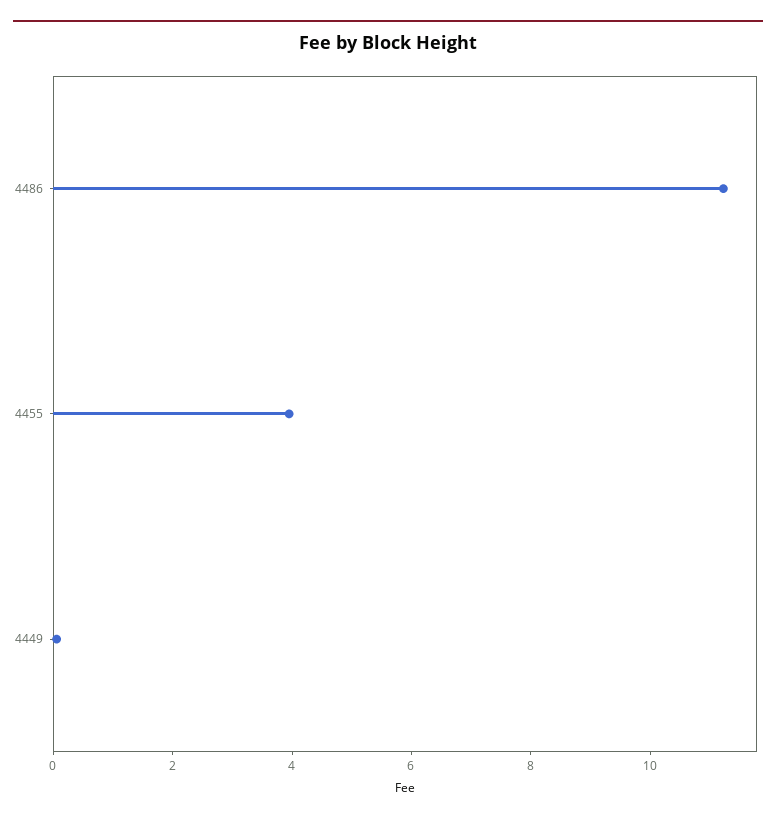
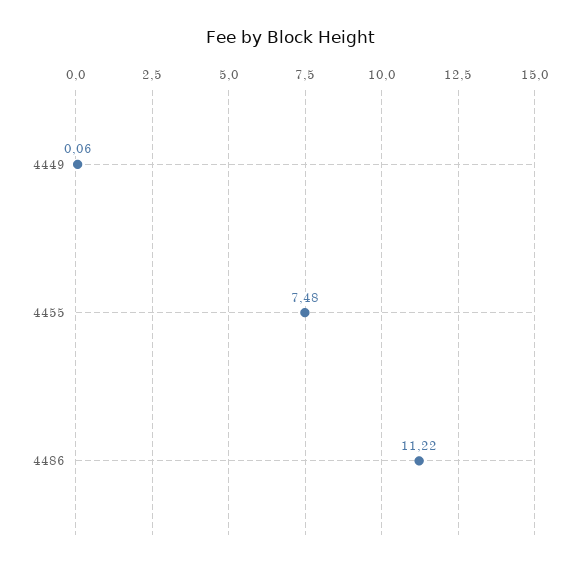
  {
    "4486": 11.22,
-   "4455": 4,
+   "4455": 7.48,
    "4449": 0.06
  }

